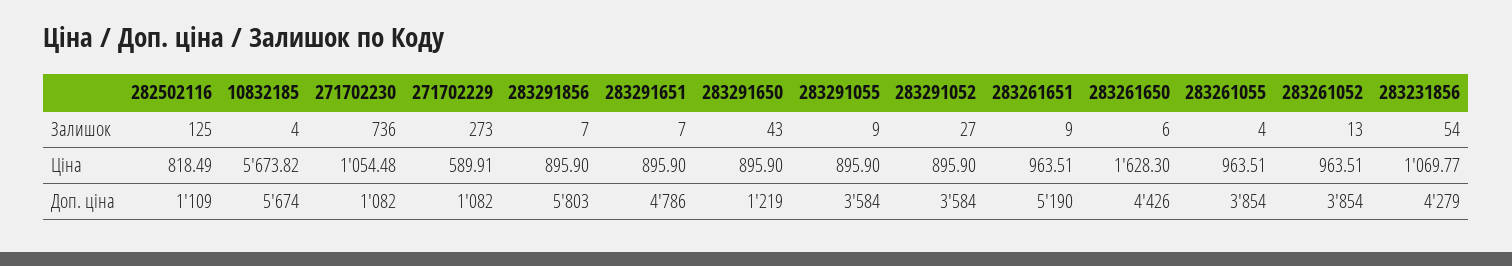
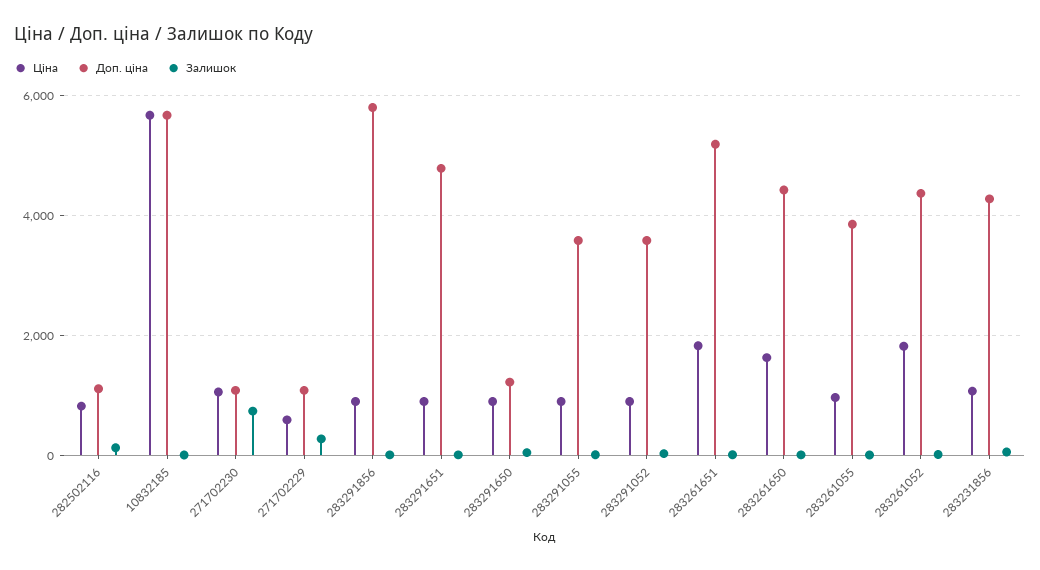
  {
    "Залишок": {
      "282502116": 125,
      "10832185": 4,
      "271702230": 736,
      "271702229": 273,
      "283291856": 7,
      "283291651": 7,
      "283291650": 43,
      "283291055": 9,
      "283291052": 27,
      "283261651": 9,
      "283261650": 6,
      "283261055": 4,
      "283261052": 13,
      "283231856": 54
    },
    "Ціна": {
      "282502116": 818.49,
      "10832185": 5673.82,
      "271702230": 1054.48,
      "271702229": 589.91,
      "283291856": 895.9,
      "283291651": 895.9,
      "283291650": 895.9,
      "283291055": 895.9,
      "283291052": 895.9,
-     "283261651": 963.51,
+     "283261651": 1800,
      "283261650": 1628.3,
      "283261055": 963.51,
-     "283261052": 963.51,
+     "283261052": 1800,
      "283231856": 1069.77
    },
    "Доп. ціна": {
      "282502116": 1109,
      "10832185": 5674,
      "271702230": 1082,
      "271702229": 1082,
      "283291856": 5803,
      "283291651": 4786,
      "283291650": 1219,
      "283291055": 3584,
      "283291052": 3584,
      "283261651": 5190,
      "283261650": 4426,
      "283261055": 3854,
-     "283261052": 3854,
+     "283261052": 4400,
      "283231856": 4279
    }
  }

